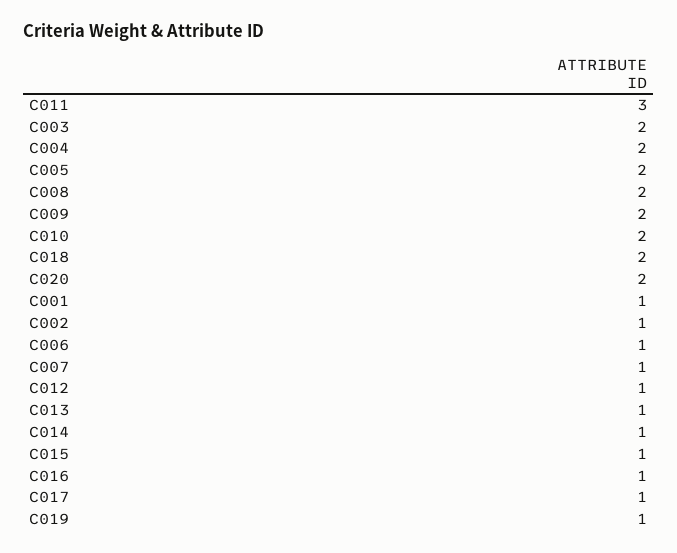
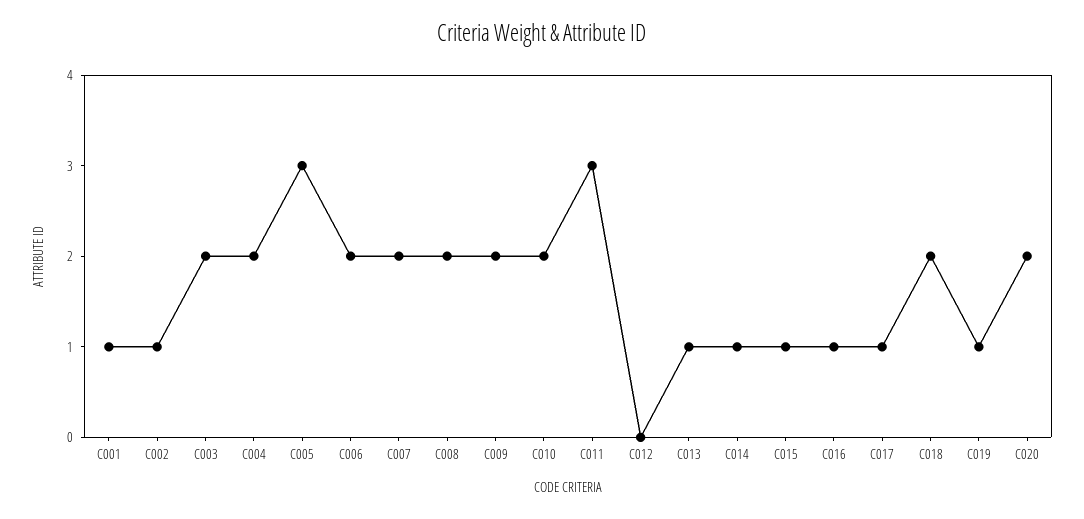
  {
    "C011": 3,
    "C003": 2,
    "C004": 2,
-   "C005": 2,
+   "C005": 3,
    "C008": 2,
    "C009": 2,
    "C010": 2,
    "C018": 2,
    "C020": 2,
    "C001": 1,
    "C002": 1,
-   "C006": 1,
+   "C006": 2,
-   "C007": 1,
+   "C007": 2,
-   "C012": 1,
+   "C012": 0,
    "C013": 1,
    "C014": 1,
    "C015": 1,
    "C016": 1,
    "C017": 1,
    "C019": 1
  }

